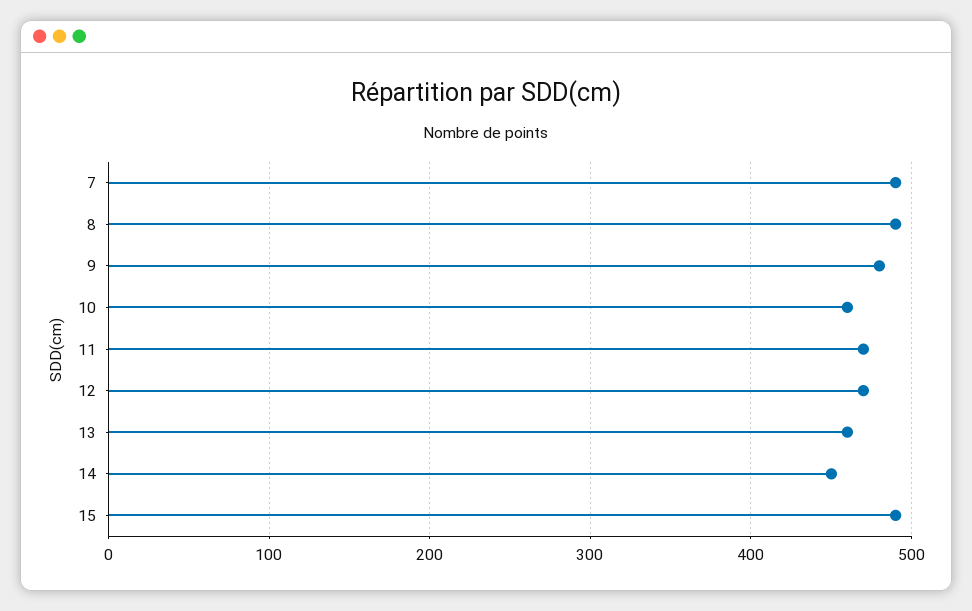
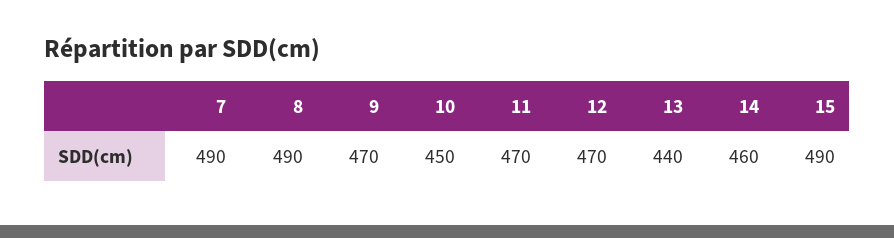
  {
    "7": 490,
    "8": 490,
-   "9": 480,
+   "9": 470,
-   "10": 460,
+   "10": 450,
    "11": 470,
    "12": 470,
-   "13": 460,
+   "13": 440,
-   "14": 450,
+   "14": 460,
    "15": 490
  }

